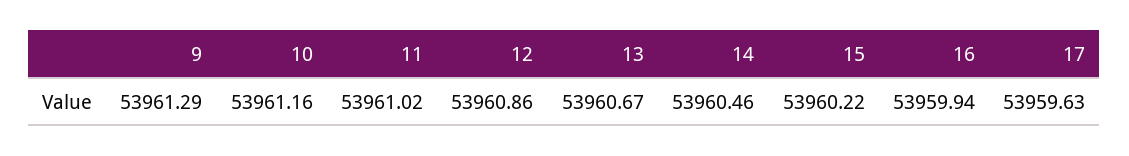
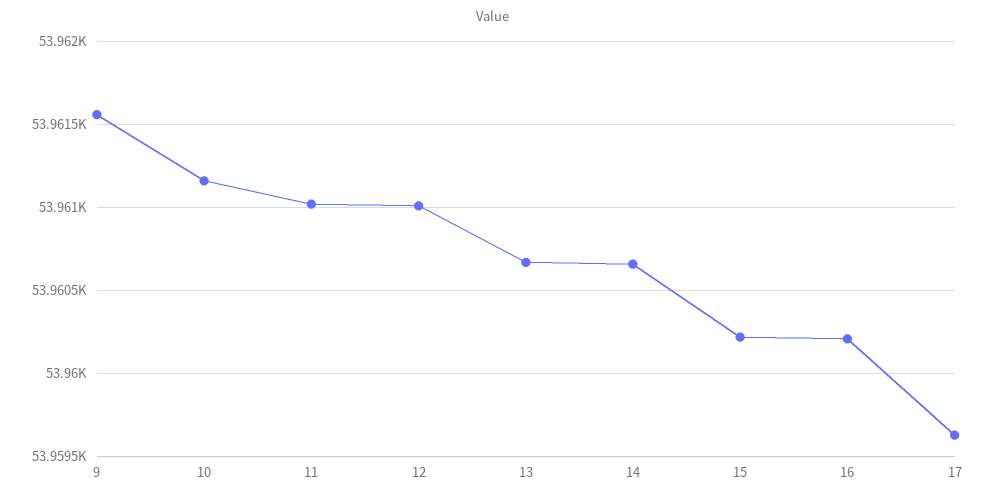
  {
-   "9": 53961.29,
+   "9": 53961.55,
    "10": 53961.16,
    "11": 53961.02,
-   "12": 53960.86,
+   "12": 53961,
    "13": 53960.67,
-   "14": 53960.46,
+   "14": 53960.65,
    "15": 53960.22,
-   "16": 53959.94,
+   "16": 53960.2,
    "17": 53959.63
  }

